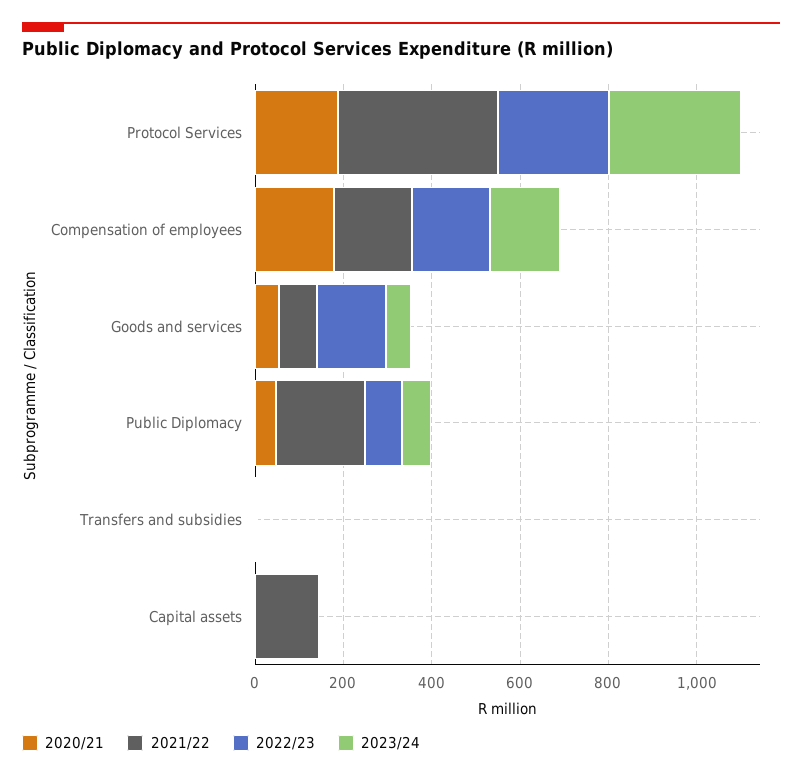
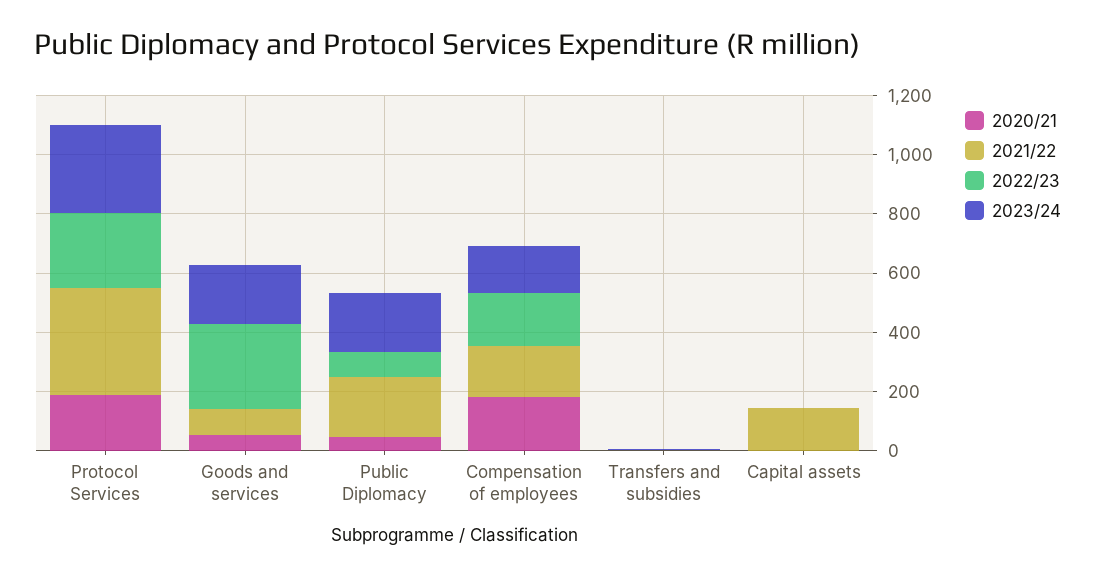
  {
    "2020/21": {
      "Protocol Services": 200,
      "Compensation of employees": 200,
      "Goods and services": 50,
      "Public Diplomacy": 50,
      "Transfers and subsidies": 0,
      "Capital assets": 0
    },
    "2021/22": {
      "Protocol Services": 350,
      "Compensation of employees": 150,
      "Goods and services": 100,
      "Public Diplomacy": 200,
      "Transfers and subsidies": 0,
      "Capital assets": 150
    },
    "2022/23": {
      "Protocol Services": 250,
      "Compensation of employees": 200,
-     "Goods and services": 150,
+     "Goods and services": 300,
      "Public Diplomacy": 100,
      "Transfers and subsidies": 0,
      "Capital assets": 0
    },
    "2023/24": {
      "Protocol Services": 300,
      "Compensation of employees": 150,
-     "Goods and services": 50,
+     "Goods and services": 200,
-     "Public Diplomacy": 50,
+     "Public Diplomacy": 200,
      "Transfers and subsidies": 0,
      "Capital assets": 0
    }
  }

